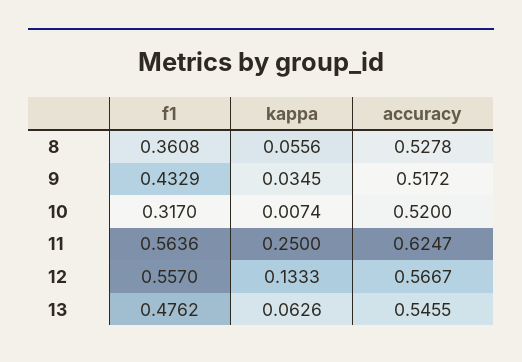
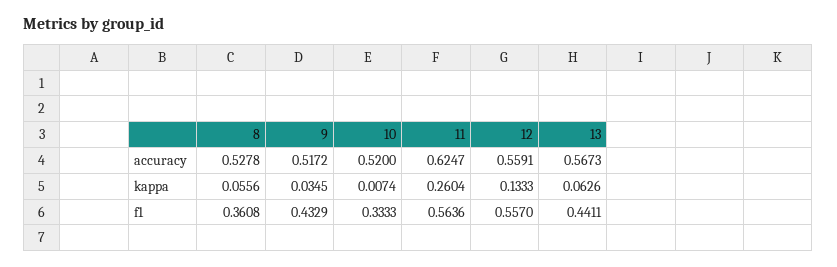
  {
    "f1": {
      "8": 0.3608,
      "9": 0.4329,
-     "10": 0.317,
+     "10": 0.3333,
      "11": 0.5636,
      "12": 0.557,
-     "13": 0.4762
+     "13": 0.4411
    },
    "kappa": {
      "8": 0.0556,
      "9": 0.0345,
      "10": 0.0074,
-     "11": 0.25,
+     "11": 0.2604,
      "12": 0.1333,
      "13": 0.0626
    },
    "accuracy": {
      "8": 0.5278,
      "9": 0.5172,
      "10": 0.52,
      "11": 0.6247,
-     "12": 0.5667,
+     "12": 0.5591,
-     "13": 0.5455
+     "13": 0.5673
    }
  }

